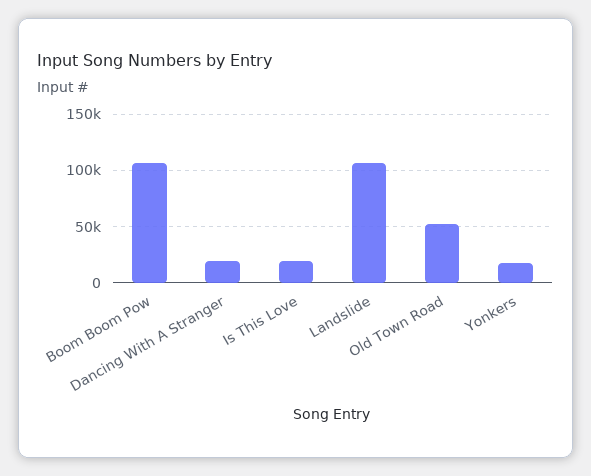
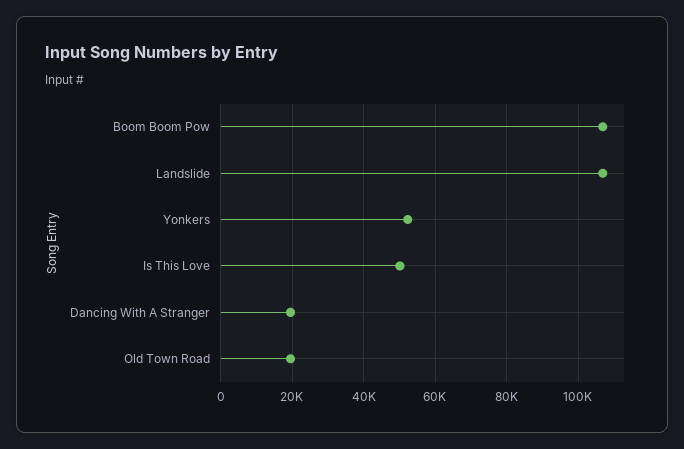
  {
    "Boom Boom Pow": 106000,
    "Dancing With A Stranger": 20000,
-   "Is This Love": 20000,
+   "Is This Love": 50000,
    "Landslide": 106000,
-   "Old Town Road": 50000,
+   "Old Town Road": 20000,
-   "Yonkers": 20000
+   "Yonkers": 52000
  }

